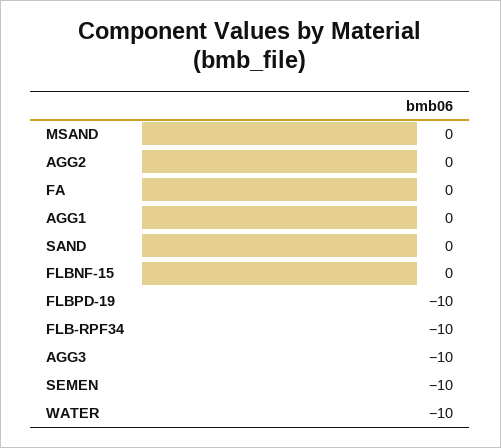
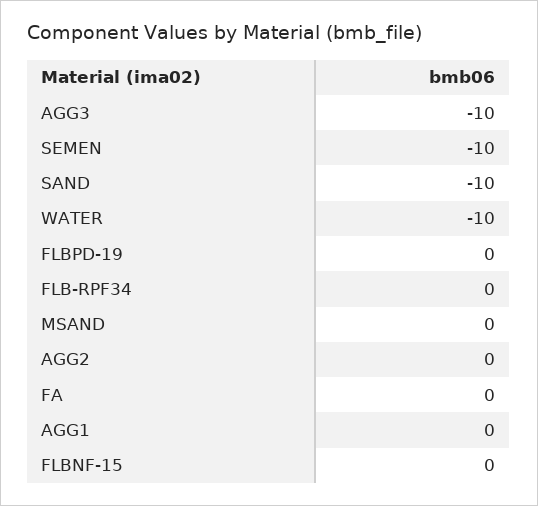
  {
    "MSAND": 0,
    "AGG2": 0,
    "FA": 0,
    "AGG1": 0,
-   "SAND": 0,
+   "SAND": -10,
    "FLBNF-15": 0,
-   "FLBPD-19": -10,
+   "FLBPD-19": 0,
-   "FLB-RPF34": -10,
+   "FLB-RPF34": 0,
    "AGG3": -10,
    "SEMEN": -10,
    "WATER": -10
  }

